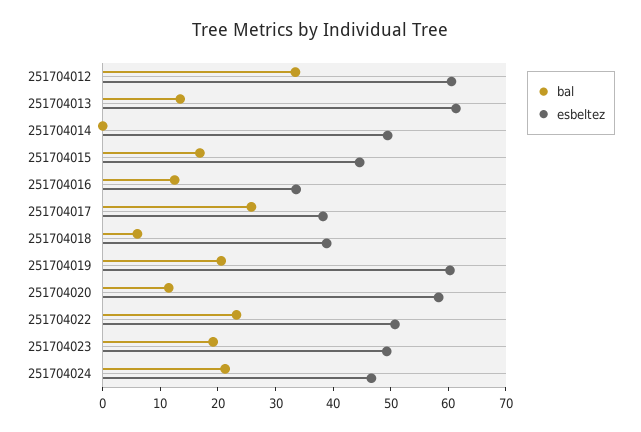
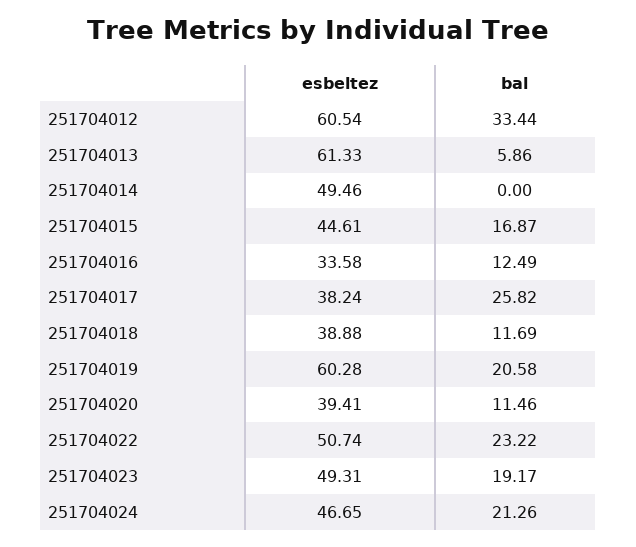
  {
    "bal": {
      "251704012": 33.44,
-     "251704013": 14,
+     "251704013": 5.86,
      "251704014": 0,
      "251704015": 16.87,
      "251704016": 12.49,
      "251704017": 25.82,
-     "251704018": 6,
+     "251704018": 11.69,
      "251704019": 20.58,
      "251704020": 11.46,
      "251704022": 23.22,
      "251704023": 19.17,
      "251704024": 21.26
    },
    "esbeltez": {
      "251704012": 60.54,
      "251704013": 61.33,
      "251704014": 49.46,
      "251704015": 44.61,
      "251704016": 33.58,
      "251704017": 38.24,
      "251704018": 38.88,
      "251704019": 60.28,
-     "251704020": 58,
+     "251704020": 39.41,
      "251704022": 50.74,
      "251704023": 49.31,
      "251704024": 46.65
    }
  }

